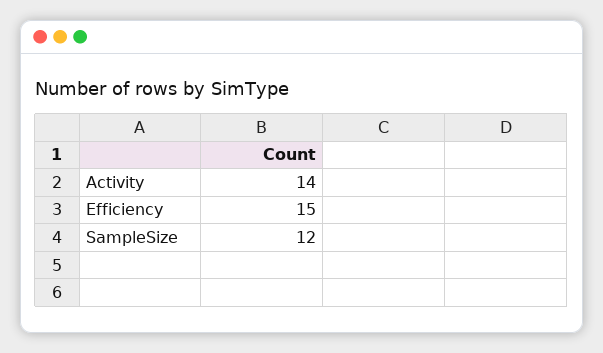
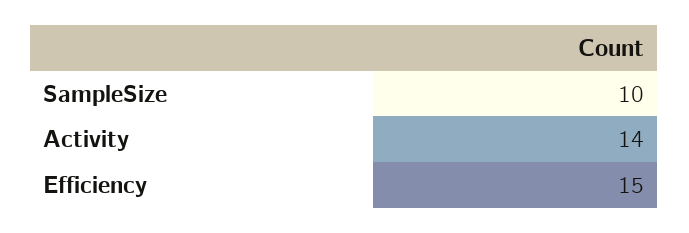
  {
    "Activity": 14,
    "Efficiency": 15,
-   "SampleSize": 12
+   "SampleSize": 10
  }

